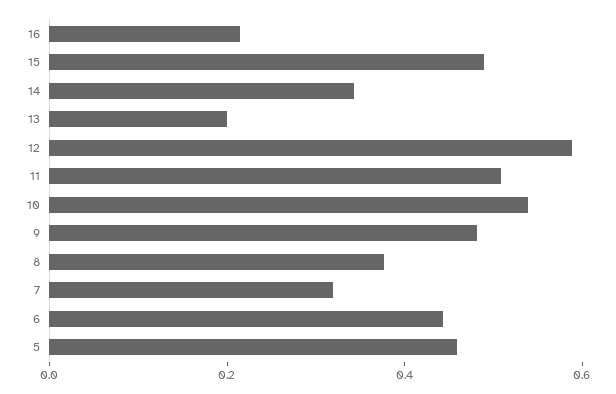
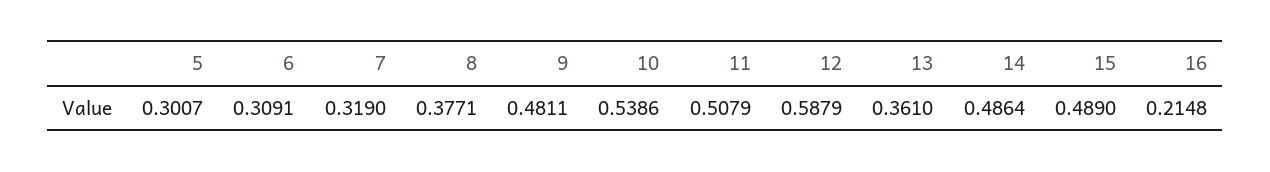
  {
    "16": 0.2148,
    "15": 0.489,
-   "14": 0.35,
+   "14": 0.4864,
-   "13": 0.2,
+   "13": 0.361,
    "12": 0.5879,
    "11": 0.5079,
    "10": 0.5386,
    "9": 0.4811,
    "8": 0.3771,
    "7": 0.319,
-   "6": 0.45,
+   "6": 0.3091,
-   "5": 0.45
+   "5": 0.3007
  }

